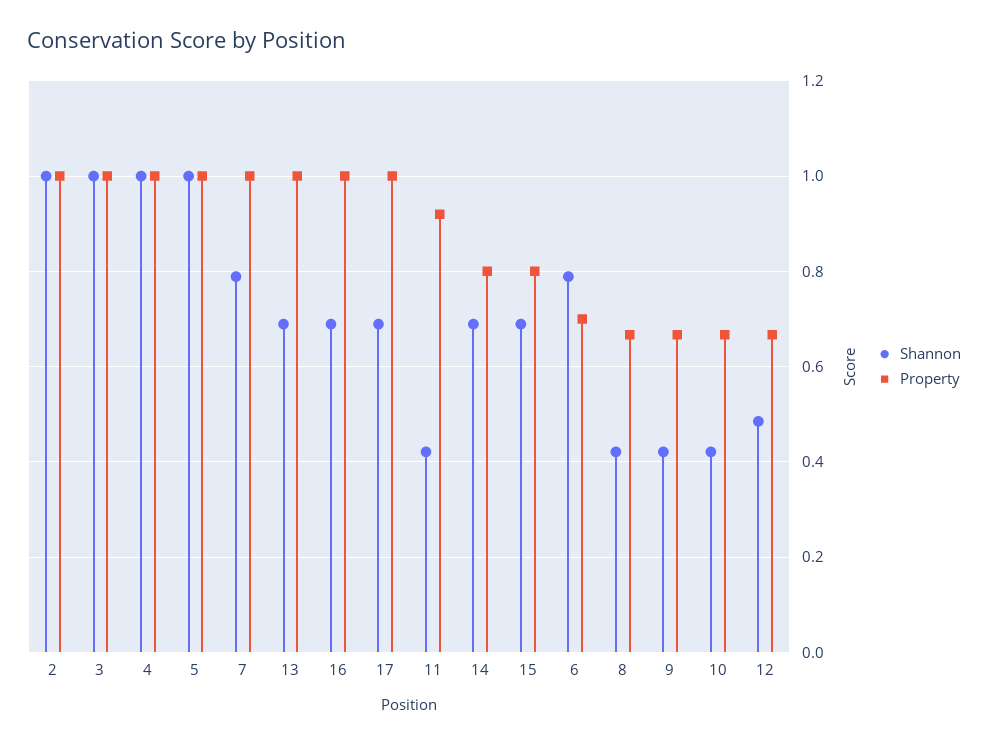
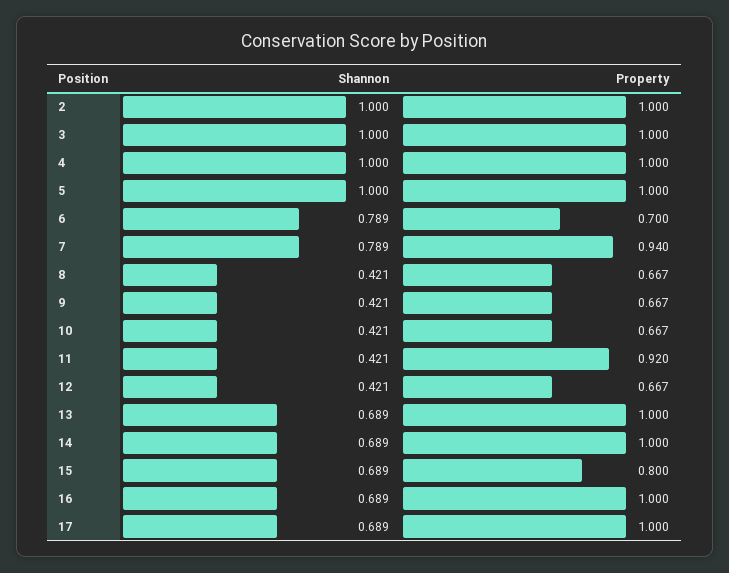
  {
    "Shannon": {
      "2": 1,
      "3": 1,
      "4": 1,
      "5": 1,
      "7": 0.789,
      "13": 0.689,
      "16": 0.689,
      "17": 0.689,
      "11": 0.421,
      "14": 0.689,
      "15": 0.689,
      "6": 0.789,
      "8": 0.421,
      "9": 0.421,
      "10": 0.421,
-     "12": 0.48
+     "12": 0.421
    },
    "Property": {
      "2": 1,
      "3": 1,
      "4": 1,
      "5": 1,
-     "7": 1,
+     "7": 0.94,
      "13": 1,
      "16": 1,
      "17": 1,
      "11": 0.92,
-     "14": 0.8,
+     "14": 1,
      "15": 0.8,
      "6": 0.7,
      "8": 0.667,
      "9": 0.667,
      "10": 0.667,
      "12": 0.667
    }
  }

